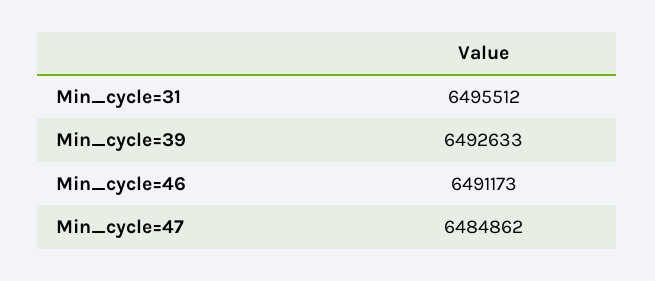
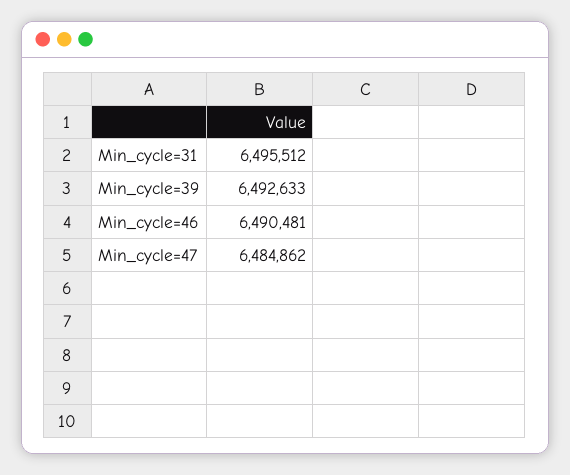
  {
    "Min_cycle=31": 6495512,
    "Min_cycle=39": 6492633,
-   "Min_cycle=46": 6491173,
+   "Min_cycle=46": 6490481,
    "Min_cycle=47": 6484862
  }

